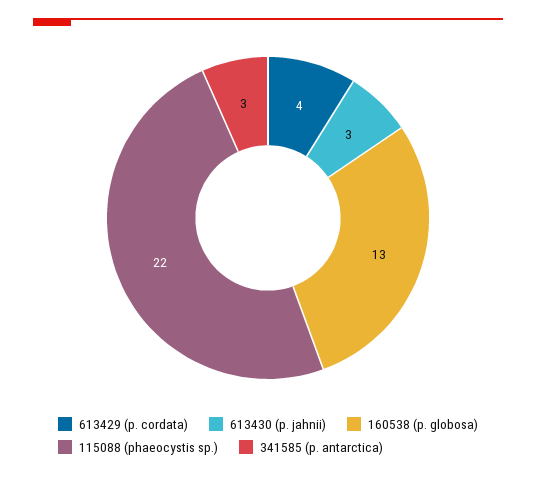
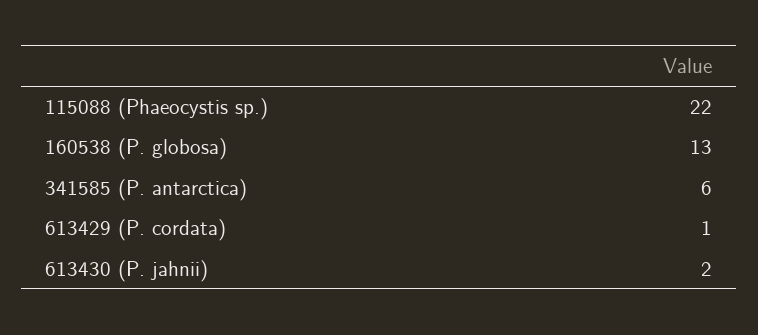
  {
-   "613429 (p. cordata)": 4,
+   "613429 (p. cordata)": 1,
-   "613430 (p. jahnii)": 3,
+   "613430 (p. jahnii)": 2,
    "160538 (p. globosa)": 13,
    "115088 (phaeocystis sp.)": 22,
-   "341585 (p. antarctica)": 3
+   "341585 (p. antarctica)": 6
  }

